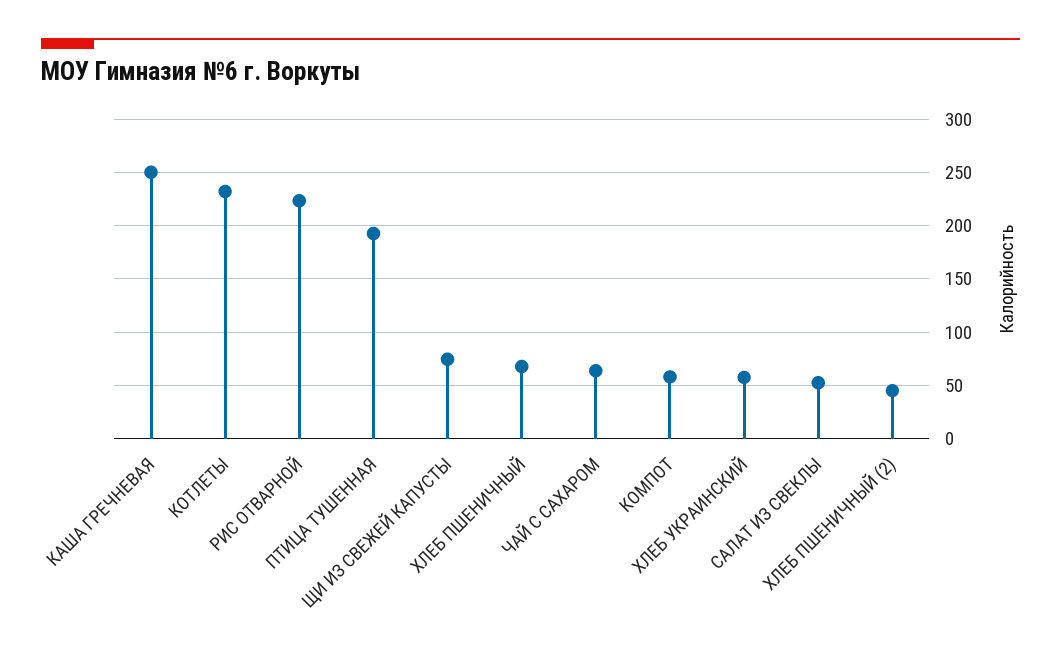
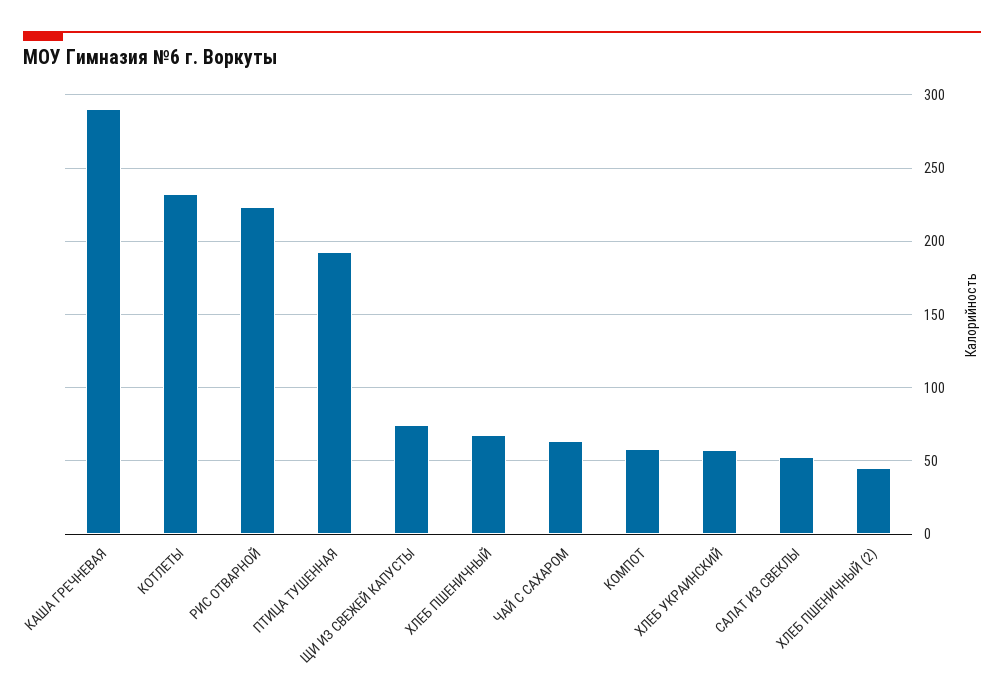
  {
-   "КАША ГРЕЧНЕВАЯ": 250,
+   "КАША ГРЕЧНЕВАЯ": 290,
    "КОТЛЕТЫ": 230,
    "РИС ОТВАРНОЙ": 225,
    "ПТИЦА ТУШЕННАЯ": 195,
    "ЩИ ИЗ СВЕЖЕЙ КАПУСТЫ": 75,
    "ХЛЕБ ПШЕНИЧНЫЙ": 70,
    "ЧАЙ С САХАРОМ": 65,
    "КОМПОТ": 60,
    "ХЛЕБ УКРАИНСКИЙ": 60,
    "САЛАТ ИЗ СВЕКЛЫ": 55,
    "ХЛЕБ ПШЕНИЧНЫЙ (2)": 45
  }

